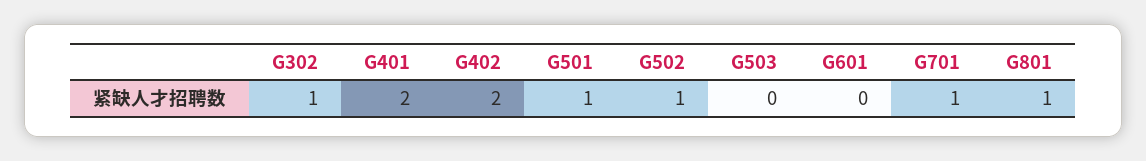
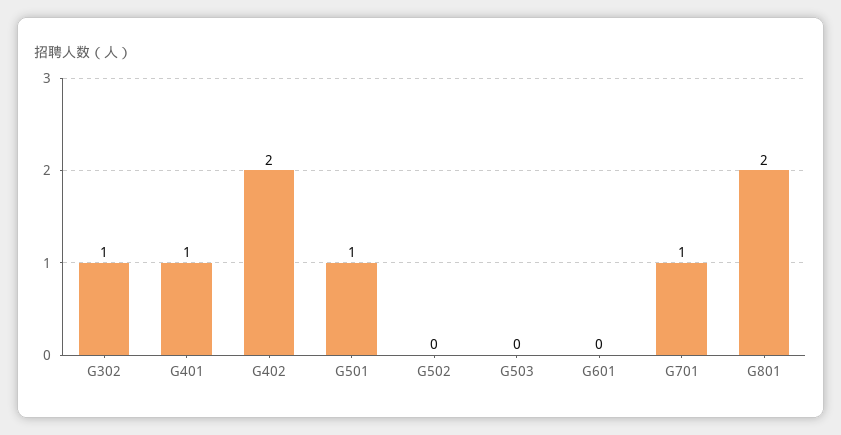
  {
    "G302": 1,
-   "G401": 2,
+   "G401": 1,
    "G402": 2,
    "G501": 1,
-   "G502": 1,
+   "G502": 0,
    "G503": 0,
    "G601": 0,
    "G701": 1,
-   "G801": 1
+   "G801": 2
  }

